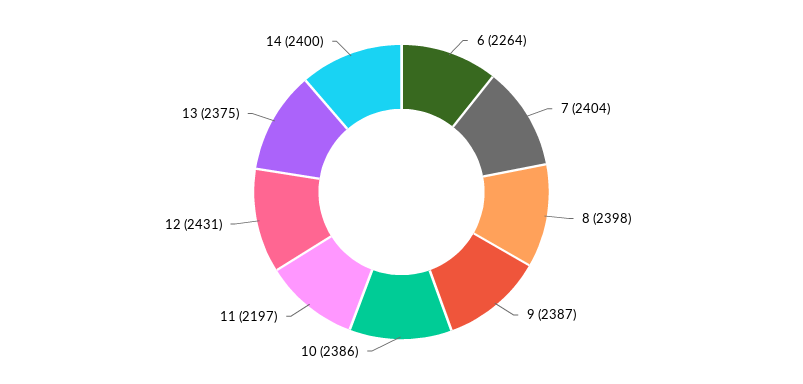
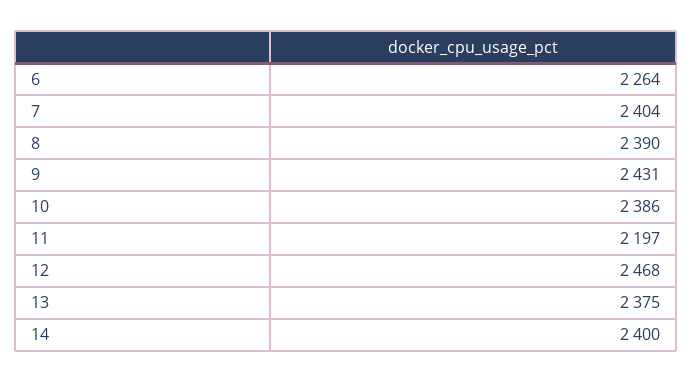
  {
    "6": 2264,
    "7": 2404,
-   "8": 2398,
+   "8": 2390,
-   "9": 2387,
+   "9": 2431,
    "10": 2386,
    "11": 2197,
-   "12": 2431,
+   "12": 2468,
    "13": 2375,
    "14": 2400
  }

